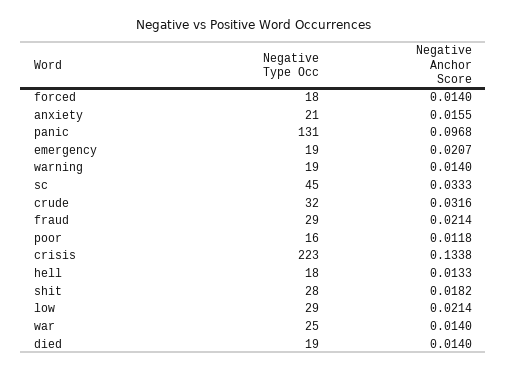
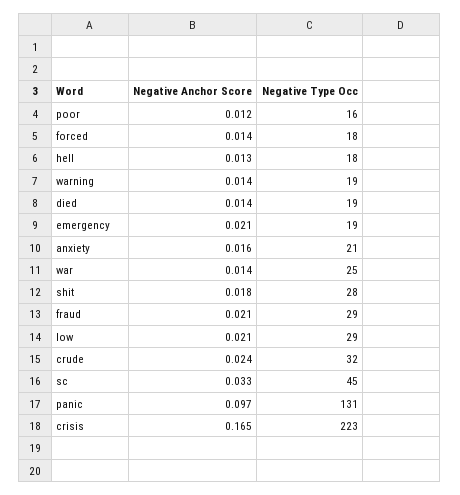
  {
    "Negative Type Occ": {
      "forced": 18,
      "anxiety": 21,
      "panic": 131,
      "emergency": 19,
      "warning": 19,
      "sc": 45,
      "crude": 32,
      "fraud": 29,
      "poor": 16,
      "crisis": 223,
      "hell": 18,
      "shit": 28,
      "low": 29,
      "war": 25,
      "died": 19
    },
    "Negative Anchor Score": {
      "forced": 0.014,
      "anxiety": 0.0155,
      "panic": 0.0968,
      "emergency": 0.0207,
      "warning": 0.014,
      "sc": 0.0333,
-     "crude": 0.0316,
+     "crude": 0.024,
      "fraud": 0.0214,
      "poor": 0.0118,
-     "crisis": 0.1338,
+     "crisis": 0.165,
      "hell": 0.0133,
      "shit": 0.0182,
      "low": 0.0214,
      "war": 0.014,
      "died": 0.014
    }
  }

